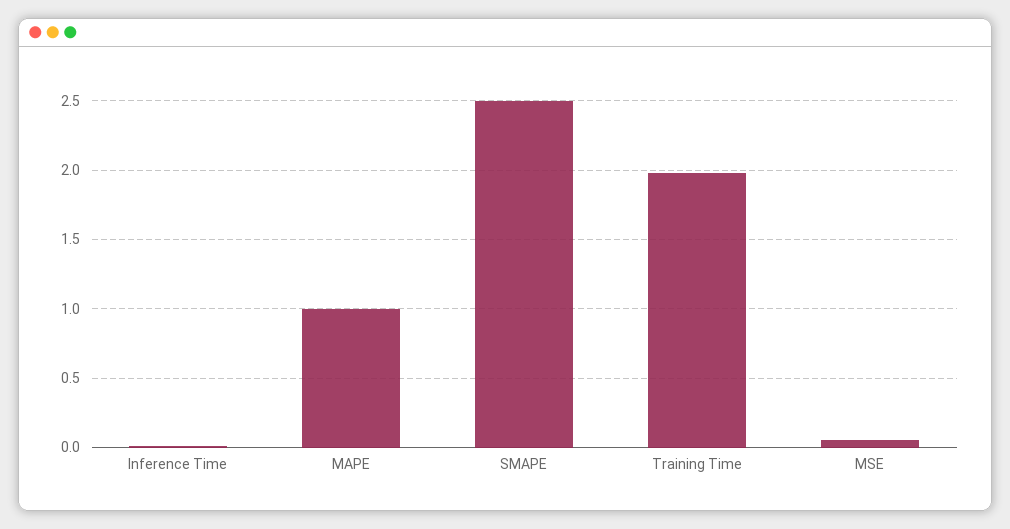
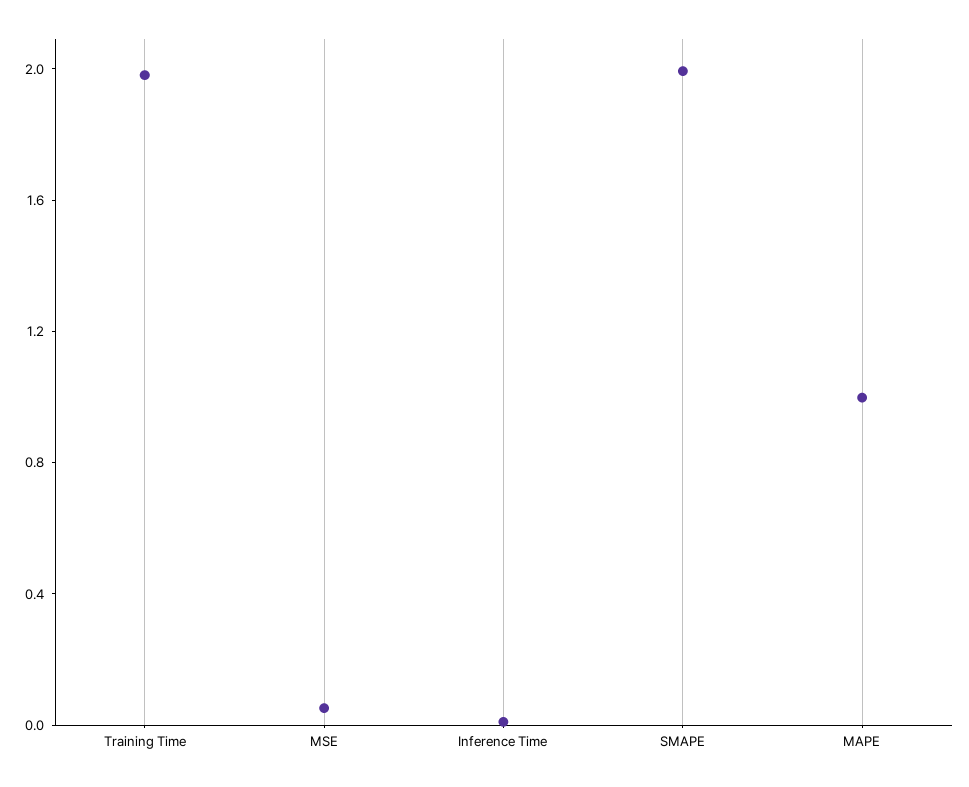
  {
    "Inference Time": 0,
    "MAPE": 1,
-   "SMAPE": 2.5,
+   "SMAPE": 2,
    "Training Time": 2,
    "MSE": 0.05
  }

